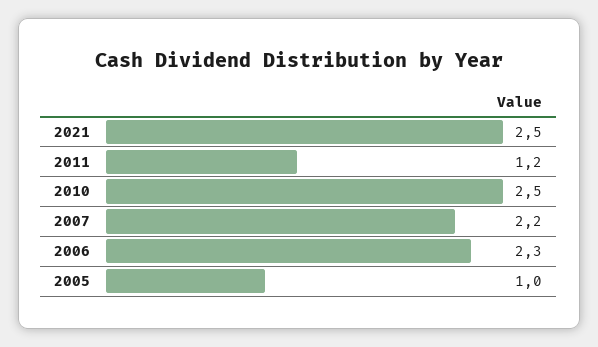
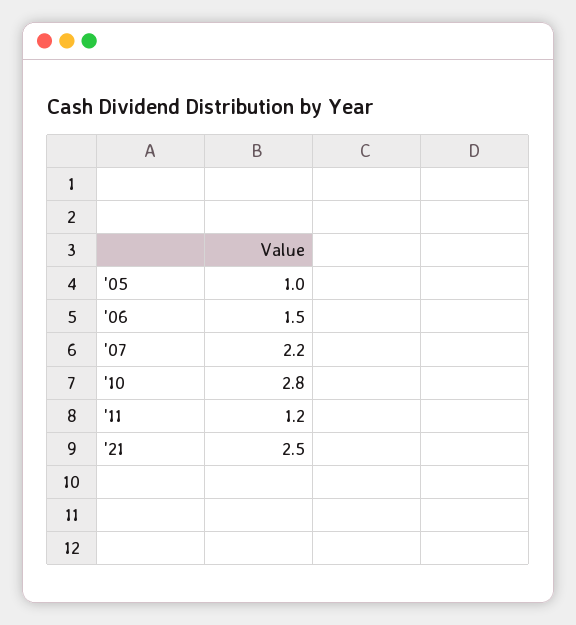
  {
    "2021": 2.5,
    "2011": 1.2,
-   "2010": 2.5,
+   "2010": 2.8,
    "2007": 2.2,
-   "2006": 2.3,
+   "2006": 1.5,
    "2005": 1
  }

